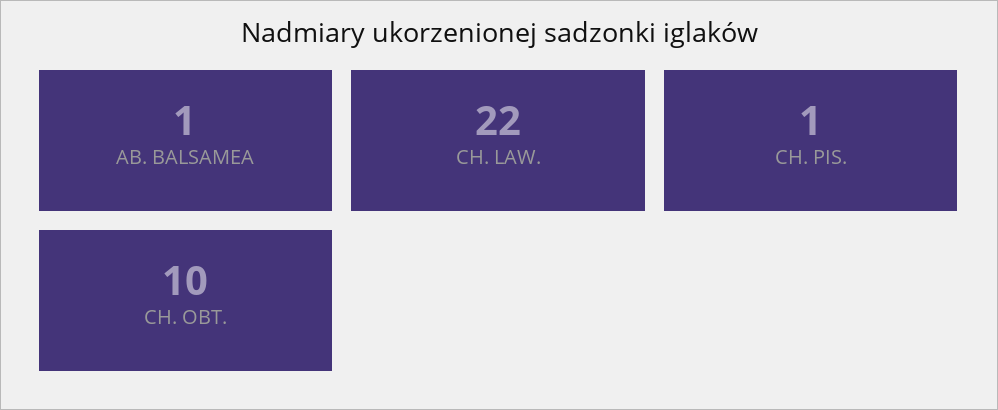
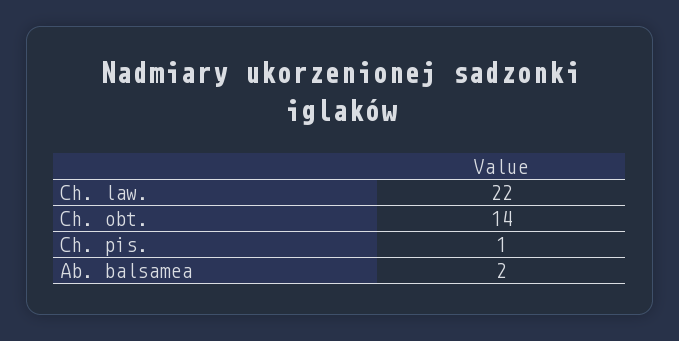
  {
-   "AB. BALSAMEA": 1,
+   "AB. BALSAMEA": 2,
    "CH. LAW.": 22,
    "CH. PIS.": 1,
-   "CH. OBT.": 10
+   "CH. OBT.": 14
  }

